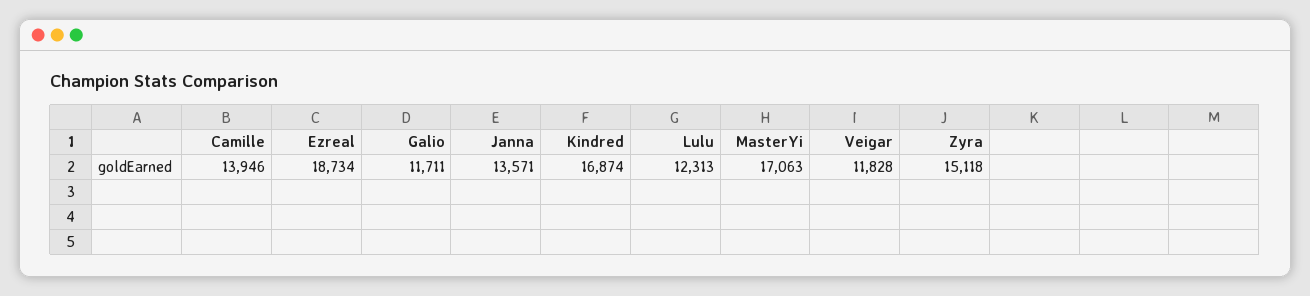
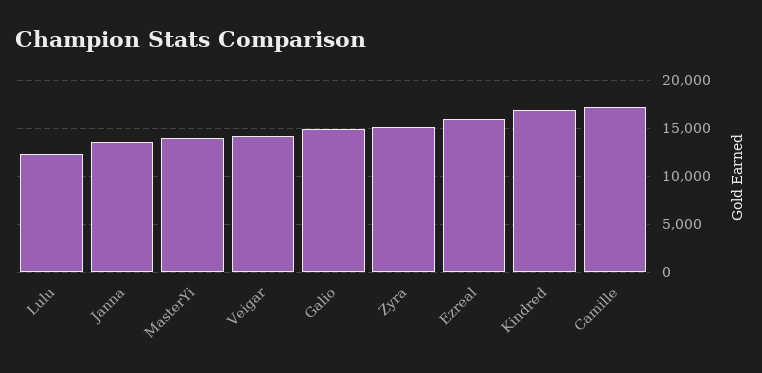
  {
-   "Camille": 13946,
+   "Camille": 17000,
-   "Ezreal": 18734,
+   "Ezreal": 16000,
-   "Galio": 11711,
+   "Galio": 15000,
    "Janna": 13571,
    "Kindred": 16874,
    "Lulu": 12313,
-   "MasterYi": 17063,
+   "MasterYi": 14000,
-   "Veigar": 11828,
+   "Veigar": 14000,
    "Zyra": 15118
  }

